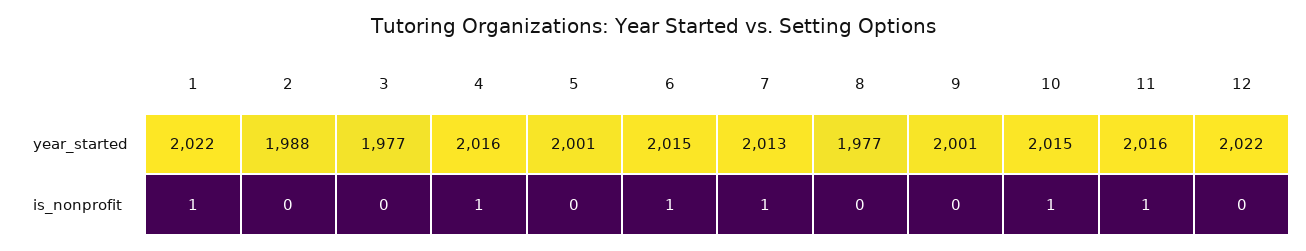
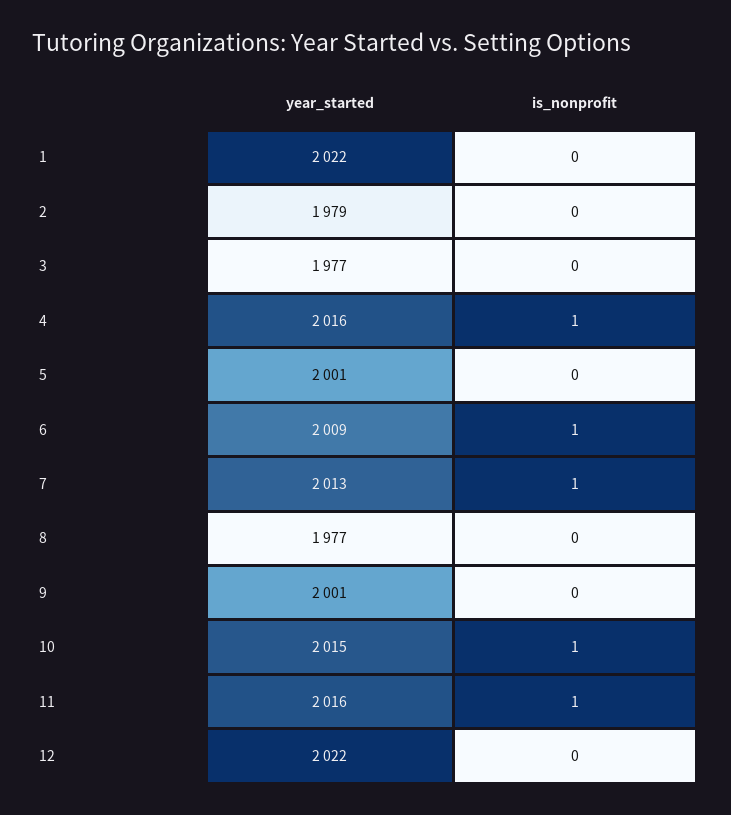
  {
    "1": {
      "year_started": 2022,
-     "is_nonprofit": 1
+     "is_nonprofit": 0
    },
    "2": {
-     "year_started": 1988,
+     "year_started": 1979,
      "is_nonprofit": 0
    },
    "3": {
      "year_started": 1977,
      "is_nonprofit": 0
    },
    "4": {
      "year_started": 2016,
      "is_nonprofit": 1
    },
    "5": {
      "year_started": 2001,
      "is_nonprofit": 0
    },
    "6": {
-     "year_started": 2015,
+     "year_started": 2009,
      "is_nonprofit": 1
    },
    "7": {
      "year_started": 2013,
      "is_nonprofit": 1
    },
    "8": {
      "year_started": 1977,
      "is_nonprofit": 0
    },
    "9": {
      "year_started": 2001,
      "is_nonprofit": 0
    },
    "10": {
      "year_started": 2015,
      "is_nonprofit": 1
    },
    "11": {
      "year_started": 2016,
      "is_nonprofit": 1
    },
    "12": {
      "year_started": 2022,
      "is_nonprofit": 0
    }
  }

